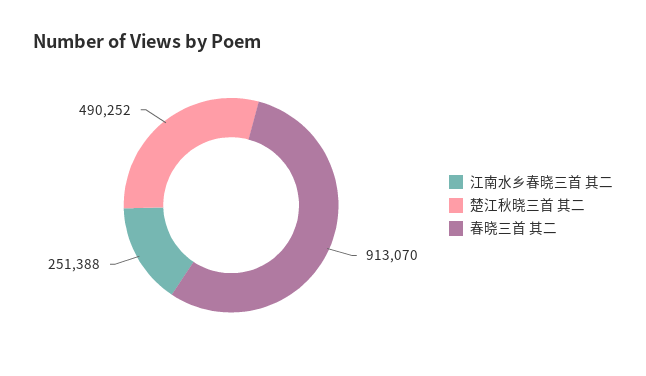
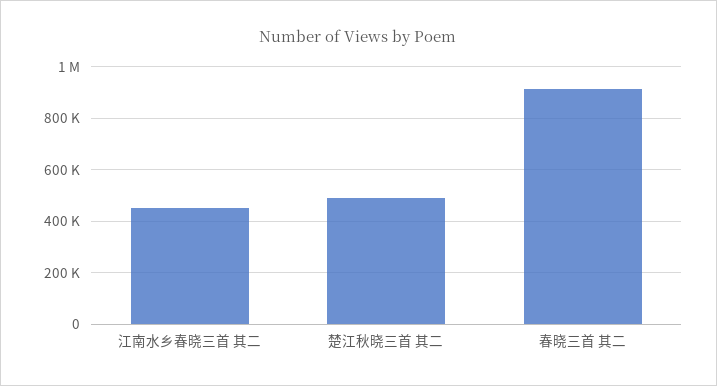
  {
-   "江南水乡春晓三首 其二": 251388,
+   "江南水乡春晓三首 其二": 450000,
    "楚江秋晓三首 其二": 490252,
    "春晓三首 其二": 913070
  }

